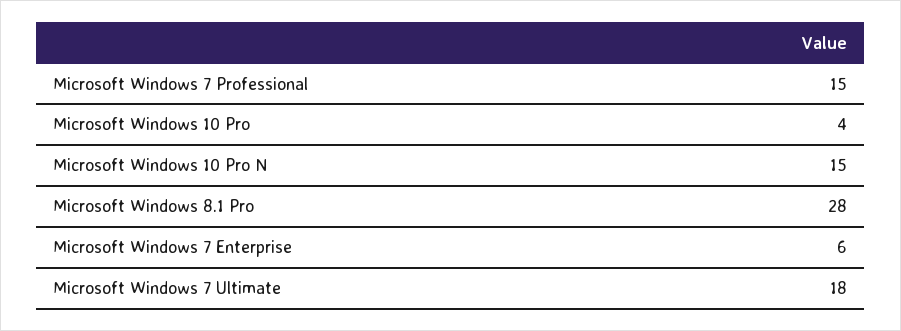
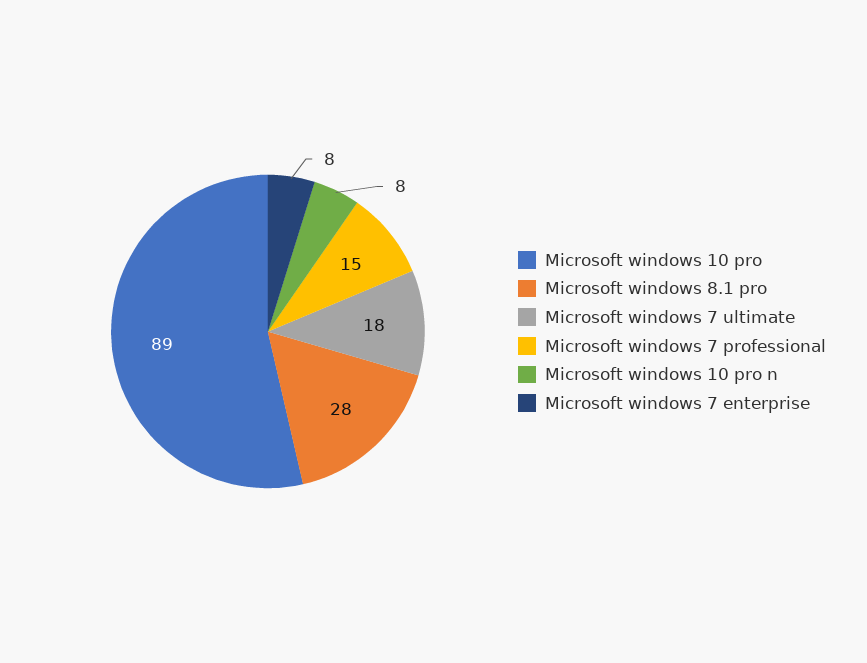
  {
    "Microsoft Windows 7 Professional": 15,
-   "Microsoft Windows 10 Pro": 4,
+   "Microsoft Windows 10 Pro": 89,
-   "Microsoft Windows 10 Pro N": 15,
+   "Microsoft Windows 10 Pro N": 8,
    "Microsoft Windows 8.1 Pro": 28,
-   "Microsoft Windows 7 Enterprise": 6,
+   "Microsoft Windows 7 Enterprise": 8,
    "Microsoft Windows 7 Ultimate": 18
  }

